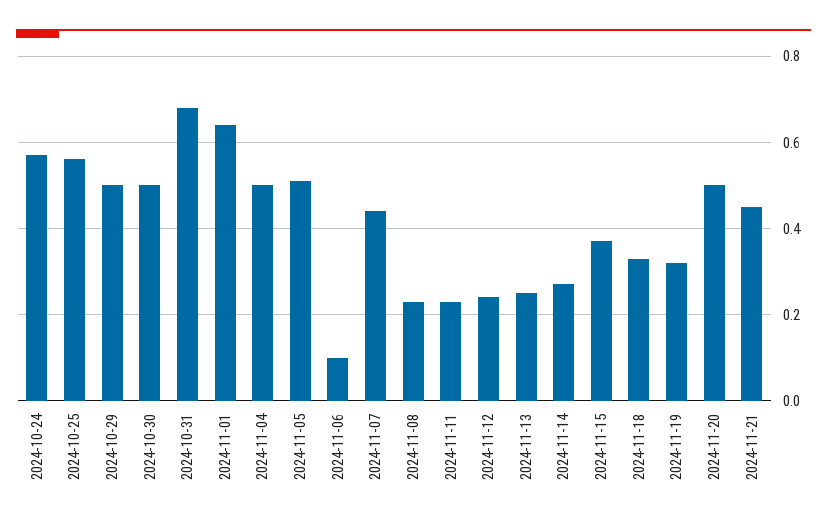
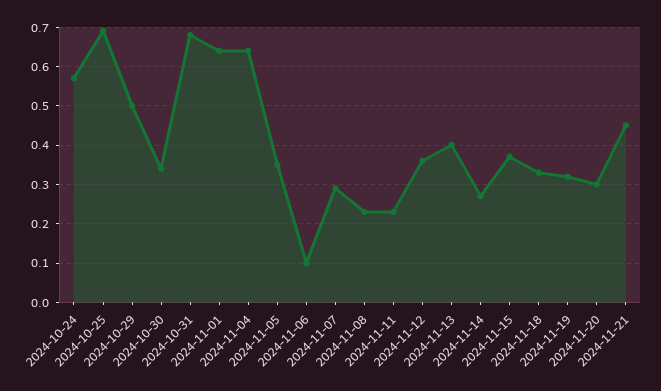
  {
    "2024-10-24": 0.55,
-   "2024-10-25": 0.55,
+   "2024-10-25": 0.7,
    "2024-10-29": 0.5,
-   "2024-10-30": 0.5,
+   "2024-10-30": 0.35,
    "2024-10-31": 0.7,
    "2024-11-01": 0.65,
-   "2024-11-04": 0.5,
+   "2024-11-04": 0.65,
-   "2024-11-05": 0.5,
+   "2024-11-05": 0.35,
    "2024-11-06": 0.1,
-   "2024-11-07": 0.45,
+   "2024-11-07": 0.3,
    "2024-11-08": 0.25,
    "2024-11-11": 0.25,
-   "2024-11-12": 0.25,
+   "2024-11-12": 0.35,
-   "2024-11-13": 0.25,
+   "2024-11-13": 0.4,
    "2024-11-14": 0.25,
    "2024-11-15": 0.35,
    "2024-11-18": 0.35,
    "2024-11-19": 0.3,
-   "2024-11-20": 0.5,
+   "2024-11-20": 0.3,
    "2024-11-21": 0.45
  }

